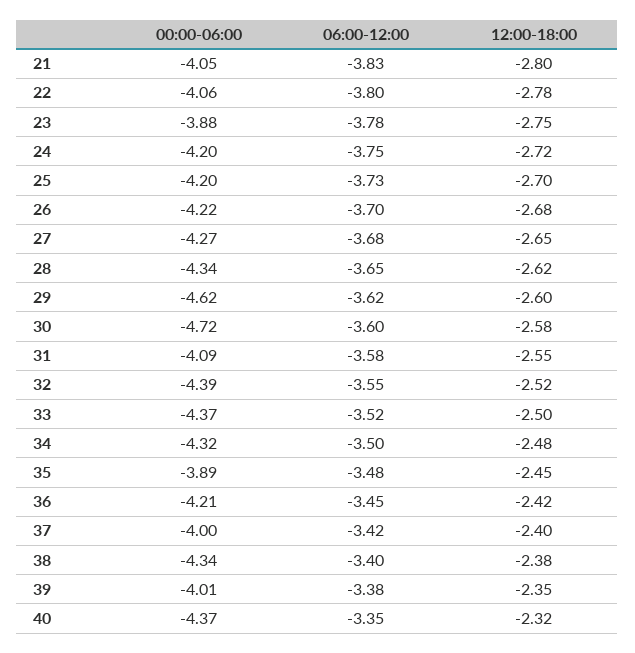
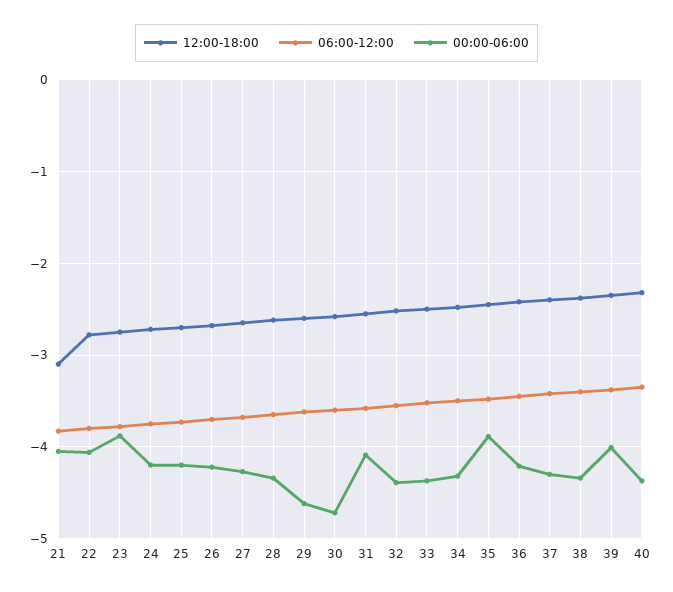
  {
    "00:00-06:00": {
      "21": -4.05,
      "22": -4.06,
      "23": -3.88,
      "24": -4.2,
      "25": -4.2,
      "26": -4.22,
      "27": -4.27,
      "28": -4.34,
      "29": -4.62,
      "30": -4.72,
      "31": -4.09,
      "32": -4.39,
      "33": -4.37,
      "34": -4.32,
      "35": -3.89,
      "36": -4.21,
-     "37": -4,
+     "37": -4.3,
      "38": -4.34,
      "39": -4.01,
      "40": -4.37
    },
    "06:00-12:00": {
      "21": -3.83,
      "22": -3.8,
      "23": -3.78,
      "24": -3.75,
      "25": -3.73,
      "26": -3.7,
      "27": -3.68,
      "28": -3.65,
      "29": -3.62,
      "30": -3.6,
      "31": -3.58,
      "32": -3.55,
      "33": -3.52,
      "34": -3.5,
      "35": -3.48,
      "36": -3.45,
      "37": -3.42,
      "38": -3.4,
      "39": -3.38,
      "40": -3.35
    },
    "12:00-18:00": {
-     "21": -2.8,
+     "21": -3.1,
      "22": -2.78,
      "23": -2.75,
      "24": -2.72,
      "25": -2.7,
      "26": -2.68,
      "27": -2.65,
      "28": -2.62,
      "29": -2.6,
      "30": -2.58,
      "31": -2.55,
      "32": -2.52,
      "33": -2.5,
      "34": -2.48,
      "35": -2.45,
      "36": -2.42,
      "37": -2.4,
      "38": -2.38,
      "39": -2.35,
      "40": -2.32
    }
  }

